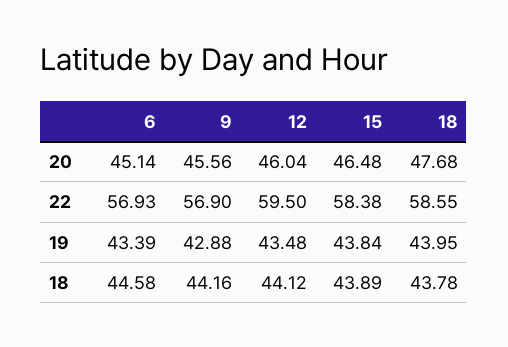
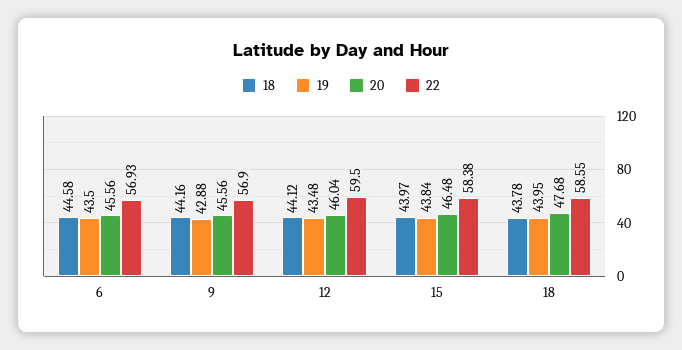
  {
    "20": {
-     "6": 45.14,
+     "6": 45.56,
      "9": 45.56,
      "12": 46.04,
      "15": 46.48,
      "18": 47.68
    },
    "22": {
      "6": 56.93,
      "9": 56.9,
      "12": 59.5,
      "15": 58.38,
      "18": 58.55
    },
    "19": {
-     "6": 43.39,
+     "6": 43.5,
      "9": 42.88,
      "12": 43.48,
      "15": 43.84,
      "18": 43.95
    },
    "18": {
      "6": 44.58,
      "9": 44.16,
      "12": 44.12,
-     "15": 43.89,
+     "15": 43.97,
      "18": 43.78
    }
  }

